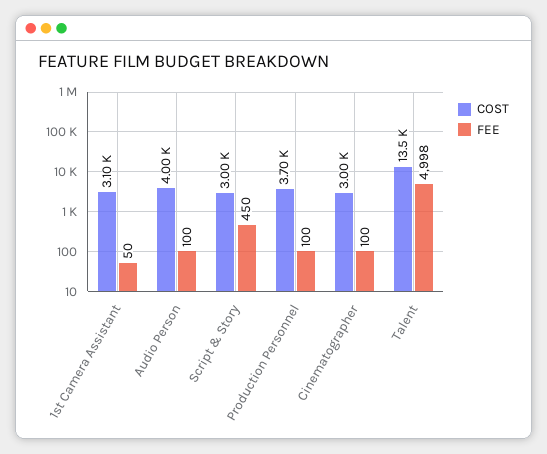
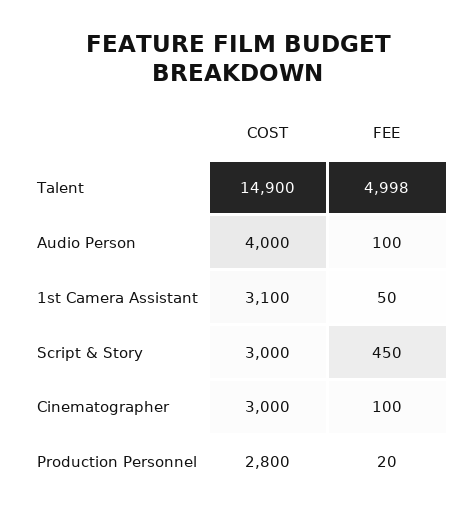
  {
    "COST": {
      "1st Camera Assistant": 3100,
      "Audio Person": 4000,
      "Script & Story": 3000,
-     "Production Personnel": 3700,
+     "Production Personnel": 2800,
      "Cinematographer": 3000,
-     "Talent": 13500
+     "Talent": 14900
    },
    "FEE": {
      "1st Camera Assistant": 50,
      "Audio Person": 100,
      "Script & Story": 450,
-     "Production Personnel": 100,
+     "Production Personnel": 20,
      "Cinematographer": 100,
      "Talent": 4998
    }
  }

